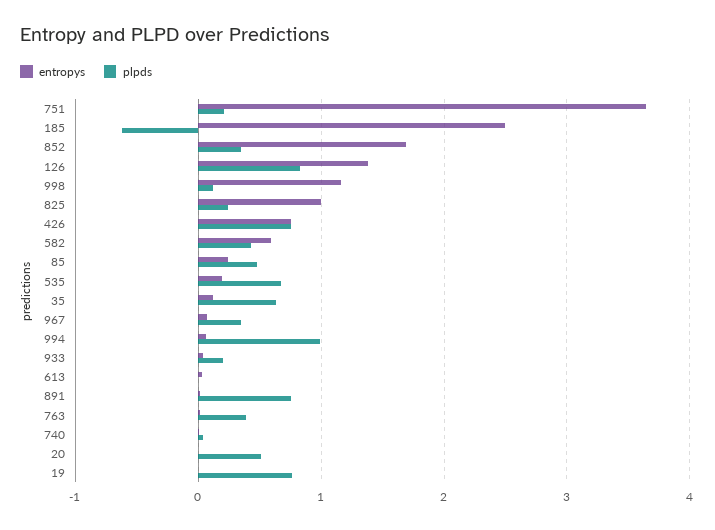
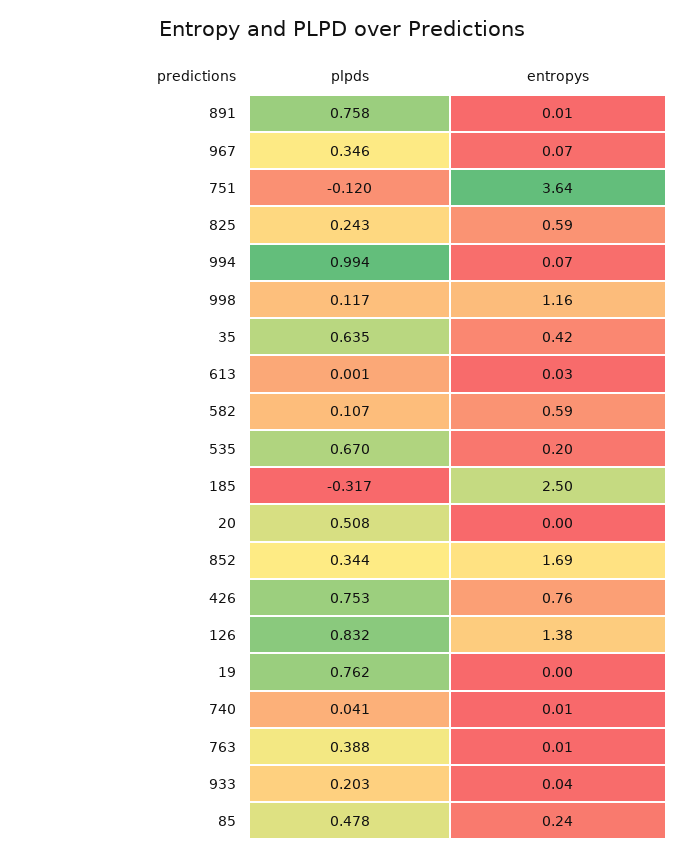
  {
    "entropys": {
      "751": 3.64,
      "185": 2.5,
      "852": 1.69,
      "126": 1.38,
      "998": 1.16,
-     "825": 1,
+     "825": 0.59,
      "426": 0.76,
      "582": 0.59,
      "85": 0.24,
      "535": 0.2,
-     "35": 0.1,
+     "35": 0.42,
      "967": 0.07,
      "994": 0.07,
      "933": 0.04,
      "613": 0.03,
      "891": 0.01,
      "763": 0.01,
      "740": 0.01,
      "20": 0,
      "19": 0
    },
    "plpds": {
-     "751": 0.2,
+     "751": -0.12,
-     "185": -0.6,
+     "185": -0.317,
      "852": 0.344,
      "126": 0.832,
      "998": 0.117,
      "825": 0.243,
      "426": 0.753,
-     "582": 0.4,
+     "582": 0.107,
      "85": 0.478,
      "535": 0.67,
      "35": 0.635,
      "967": 0.346,
      "994": 0.994,
      "933": 0.203,
      "613": 0.001,
      "891": 0.758,
      "763": 0.388,
      "740": 0.041,
      "20": 0.508,
      "19": 0.762
    }
  }

